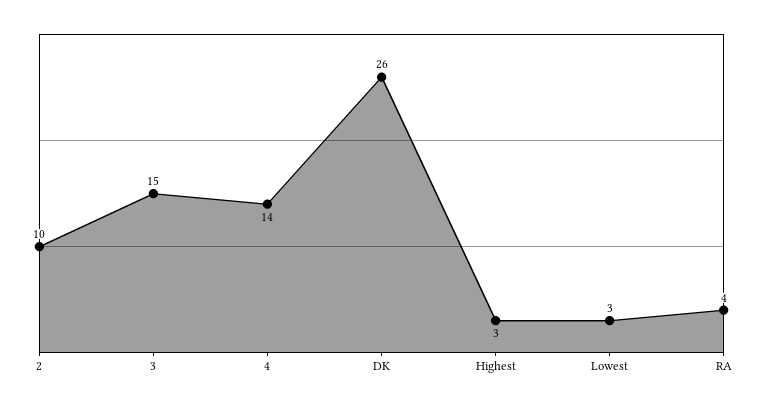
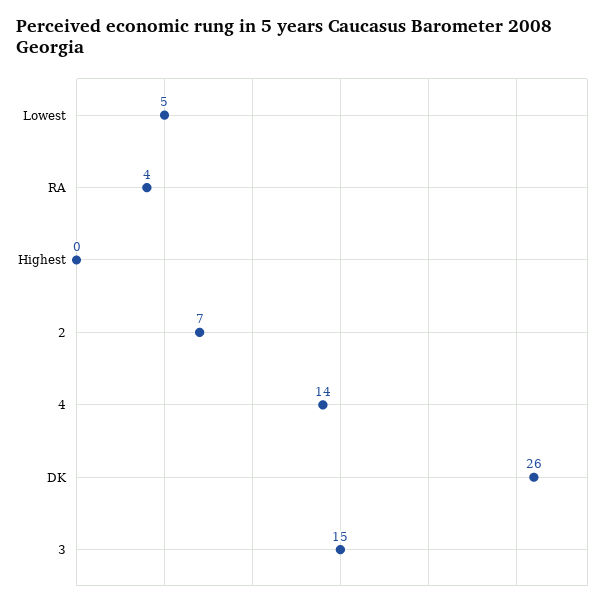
  {
-   "2": 10,
+   "2": 7,
    "3": 15,
    "4": 14,
    "DK": 26,
-   "Highest": 3,
+   "Highest": 0,
-   "Lowest": 3,
+   "Lowest": 5,
    "RA": 4
  }

